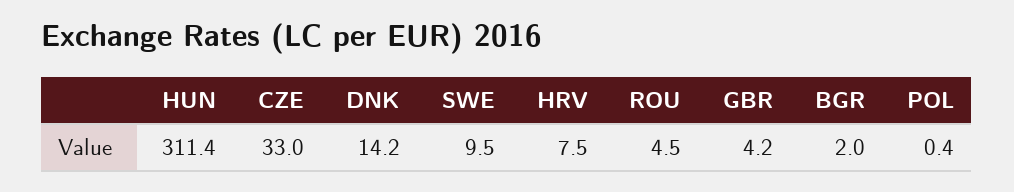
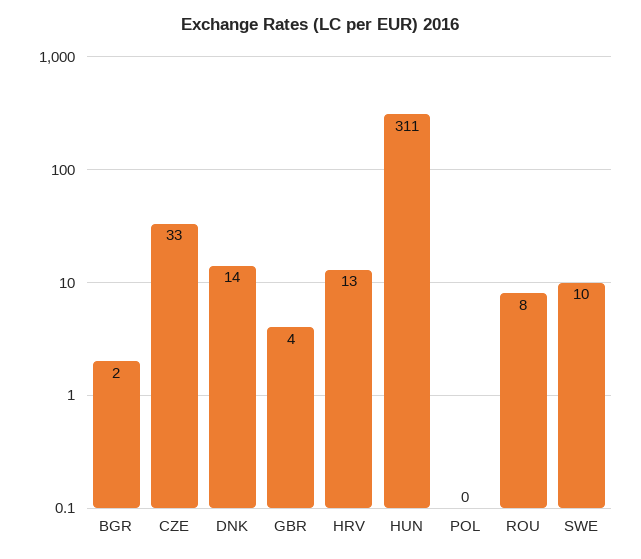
  {
    "HUN": 311.4,
    "CZE": 33,
    "DNK": 14.2,
    "SWE": 9.5,
-   "HRV": 7.5,
+   "HRV": 13,
-   "ROU": 4.5,
+   "ROU": 8,
    "GBR": 4.2,
    "BGR": 2,
    "POL": 0.4
  }

